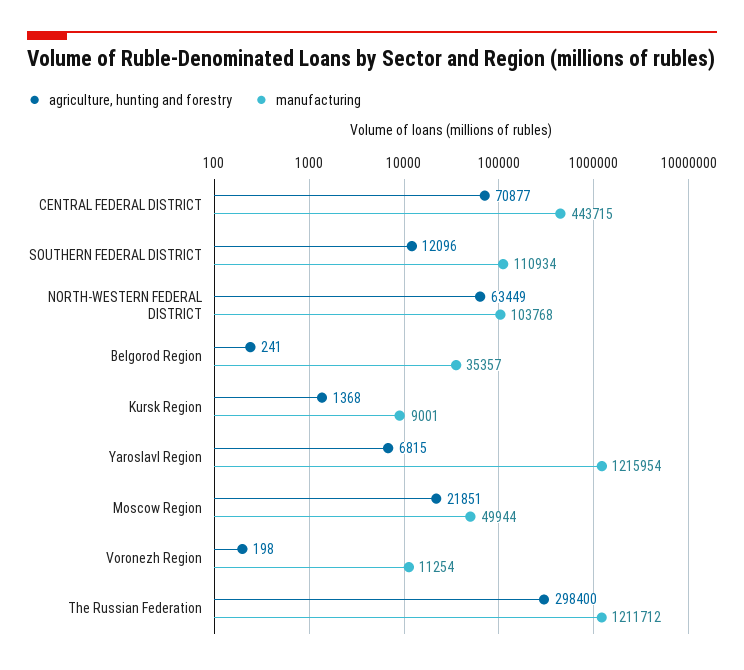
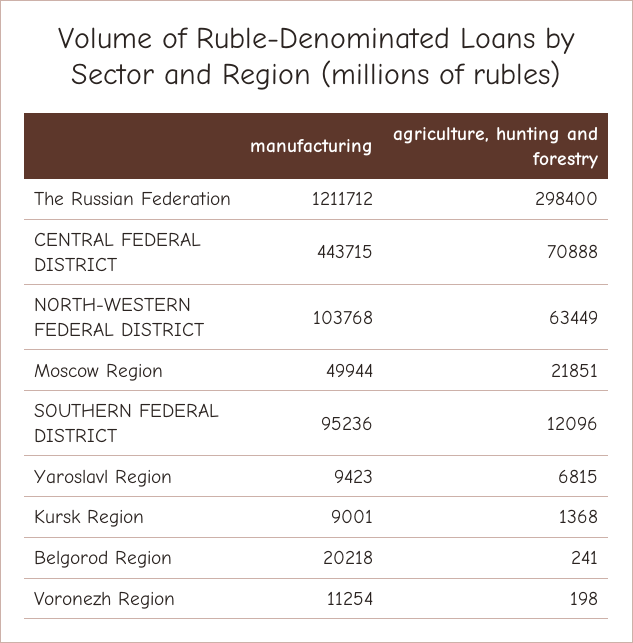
  {
    "agriculture, hunting and forestry": {
-     "CENTRAL FEDERAL DISTRICT": 70877,
+     "CENTRAL FEDERAL DISTRICT": 70888,
      "SOUTHERN FEDERAL DISTRICT": 12096,
      "NORTH-WESTERN FEDERAL DISTRICT": 63449,
      "Belgorod Region": 241,
      "Kursk Region": 1368,
      "Yaroslavl Region": 6815,
      "Moscow Region": 21851,
      "Voronezh Region": 198,
      "The Russian Federation": 298400
    },
    "manufacturing": {
      "CENTRAL FEDERAL DISTRICT": 443715,
-     "SOUTHERN FEDERAL DISTRICT": 110934,
+     "SOUTHERN FEDERAL DISTRICT": 95236,
      "NORTH-WESTERN FEDERAL DISTRICT": 103768,
-     "Belgorod Region": 35357,
+     "Belgorod Region": 20218,
      "Kursk Region": 9001,
-     "Yaroslavl Region": 1215954,
+     "Yaroslavl Region": 9423,
      "Moscow Region": 49944,
      "Voronezh Region": 11254,
      "The Russian Federation": 1211712
    }
  }

